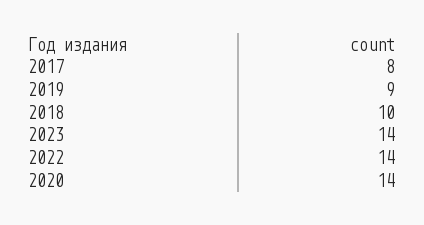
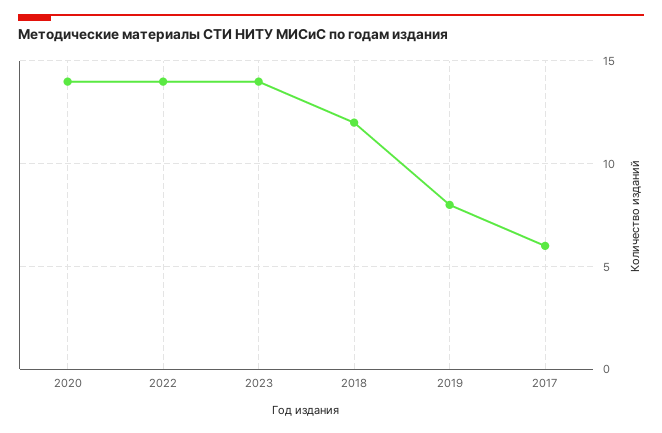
  {
-   "2017": 8,
+   "2017": 6,
-   "2019": 9,
+   "2019": 8,
-   "2018": 10,
+   "2018": 12,
    "2023": 14,
    "2022": 14,
    "2020": 14
  }

